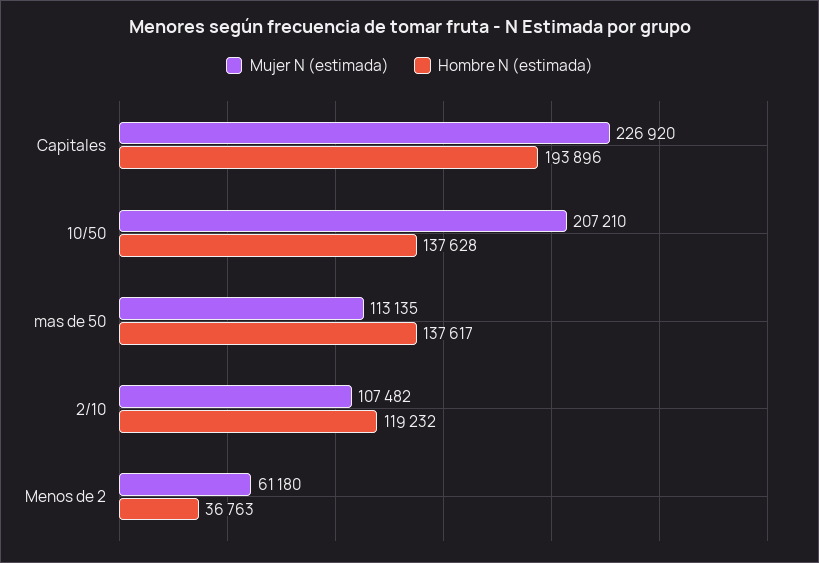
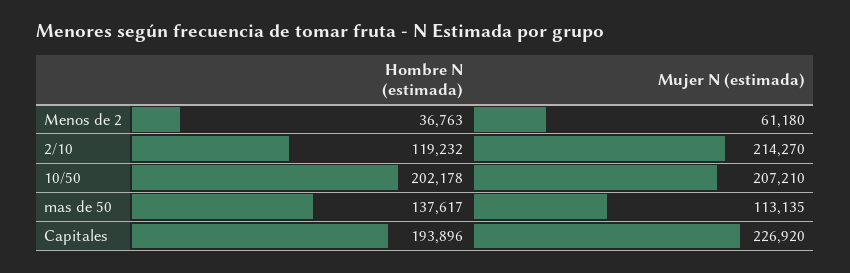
  {
    "Mujer N (estimada)": {
      "Capitales": 226920,
      "10/50": 207210,
      "mas de 50": 113135,
-     "2/10": 107482,
+     "2/10": 214270,
      "Menos de 2": 61180
    },
    "Hombre N (estimada)": {
      "Capitales": 193896,
-     "10/50": 137628,
+     "10/50": 202178,
      "mas de 50": 137617,
      "2/10": 119232,
      "Menos de 2": 36763
    }
  }

